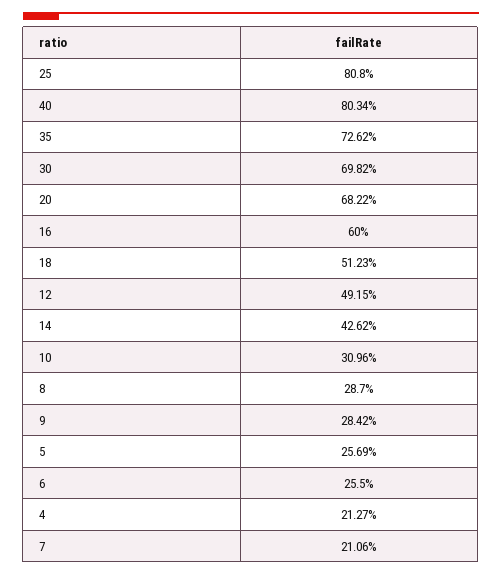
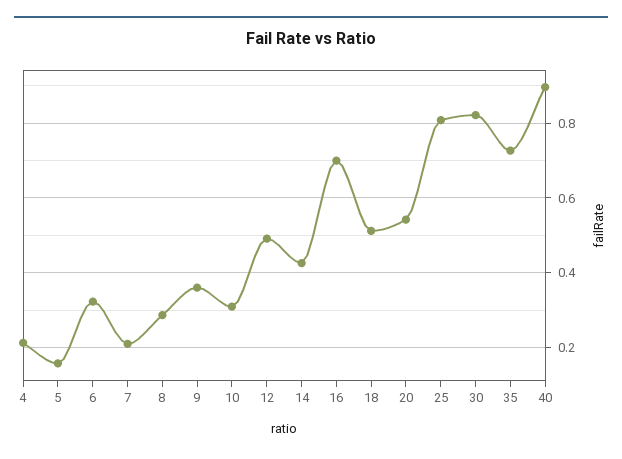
  {
    "25": 0.808,
-   "40": 0.8034,
+   "40": 0.9,
    "35": 0.7262,
-   "30": 0.6982,
+   "30": 0.82,
-   "20": 0.6822,
+   "20": 0.54,
-   "16": 0.6,
+   "16": 0.7,
    "18": 0.5123,
    "12": 0.4915,
    "14": 0.4262,
    "10": 0.3096,
    "8": 0.287,
-   "9": 0.2842,
+   "9": 0.36,
-   "5": 0.2569,
+   "5": 0.16,
-   "6": 0.255,
+   "6": 0.32,
    "4": 0.2127,
    "7": 0.2106
  }

